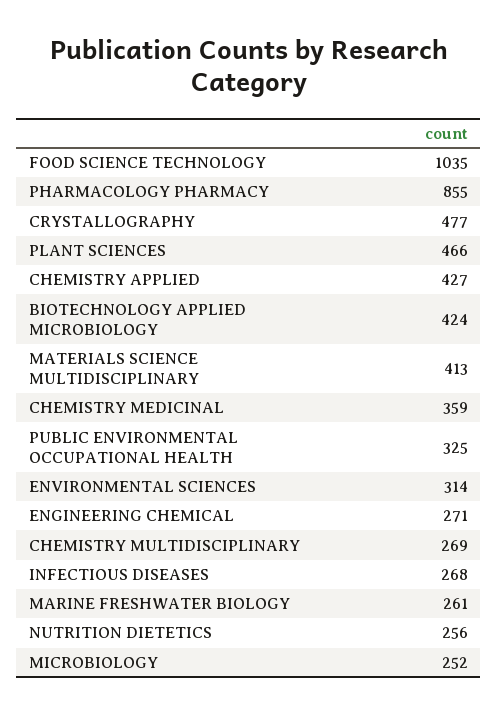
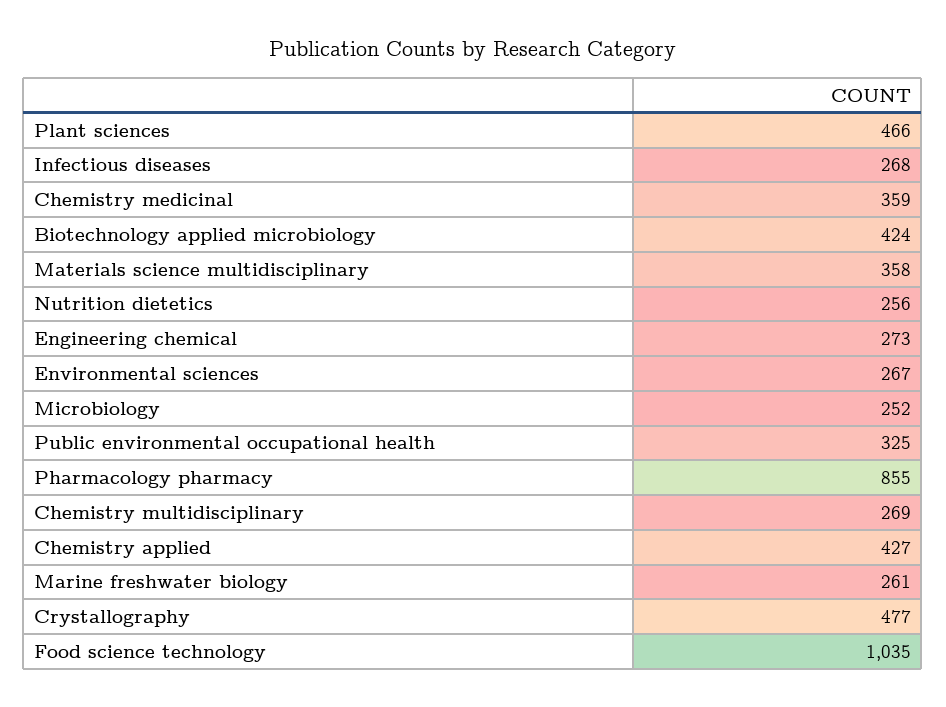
  {
    "FOOD SCIENCE TECHNOLOGY": 1035,
    "PHARMACOLOGY PHARMACY": 855,
    "CRYSTALLOGRAPHY": 477,
    "PLANT SCIENCES": 466,
    "CHEMISTRY APPLIED": 427,
    "BIOTECHNOLOGY APPLIED MICROBIOLOGY": 424,
-   "MATERIALS SCIENCE MULTIDISCIPLINARY": 413,
+   "MATERIALS SCIENCE MULTIDISCIPLINARY": 358,
    "CHEMISTRY MEDICINAL": 359,
    "PUBLIC ENVIRONMENTAL OCCUPATIONAL HEALTH": 325,
-   "ENVIRONMENTAL SCIENCES": 314,
+   "ENVIRONMENTAL SCIENCES": 267,
-   "ENGINEERING CHEMICAL": 271,
+   "ENGINEERING CHEMICAL": 273,
    "CHEMISTRY MULTIDISCIPLINARY": 269,
    "INFECTIOUS DISEASES": 268,
    "MARINE FRESHWATER BIOLOGY": 261,
    "NUTRITION DIETETICS": 256,
    "MICROBIOLOGY": 252
  }

